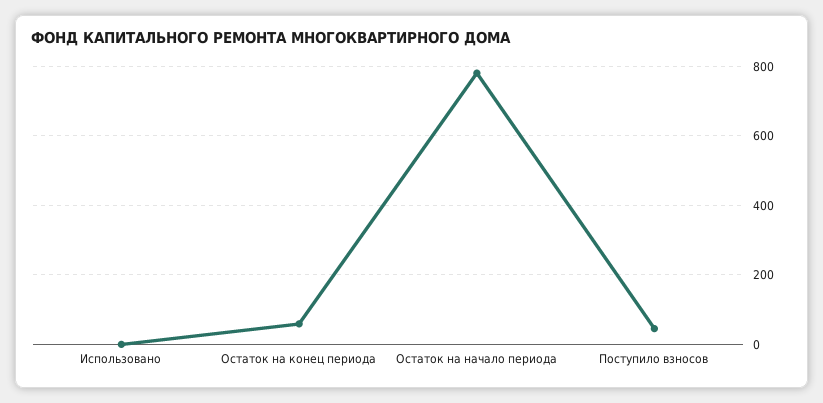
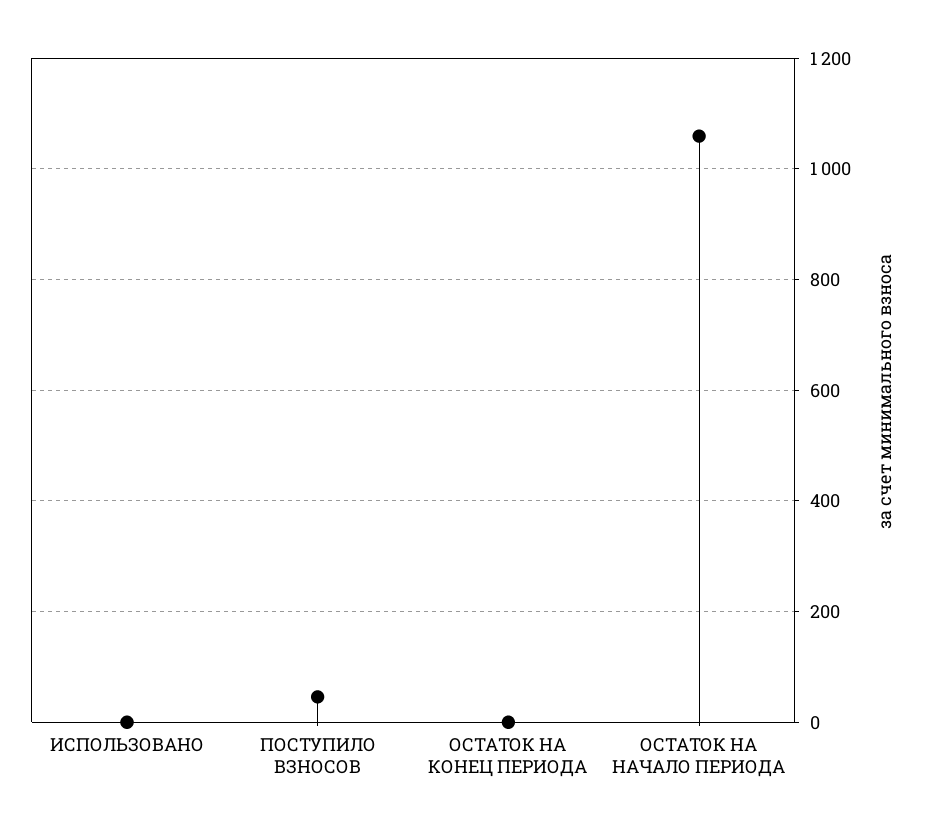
  {
    "Использовано": 0,
-   "Остаток на конец периода": 60,
+   "Остаток на конец периода": 0,
-   "Остаток на начало периода": 780,
+   "Остаток на начало периода": 1060,
    "Поступило взносов": 40
  }

